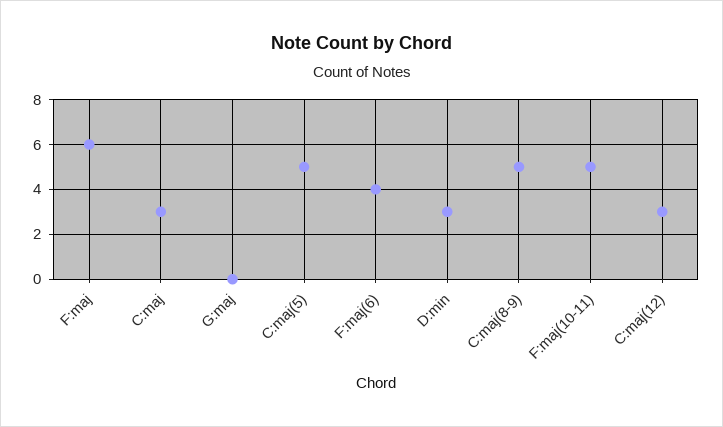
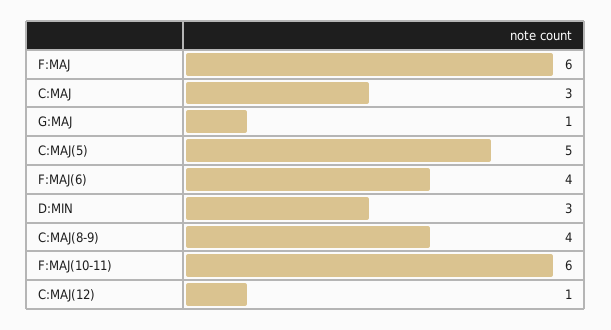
  {
    "F:maj": 6,
    "C:maj": 3,
-   "G:maj": 0,
+   "G:maj": 1,
    "C:maj(5)": 5,
    "F:maj(6)": 4,
    "D:min": 3,
-   "C:maj(8-9)": 5,
+   "C:maj(8-9)": 4,
-   "F:maj(10-11)": 5,
+   "F:maj(10-11)": 6,
-   "C:maj(12)": 3
+   "C:maj(12)": 1
  }

